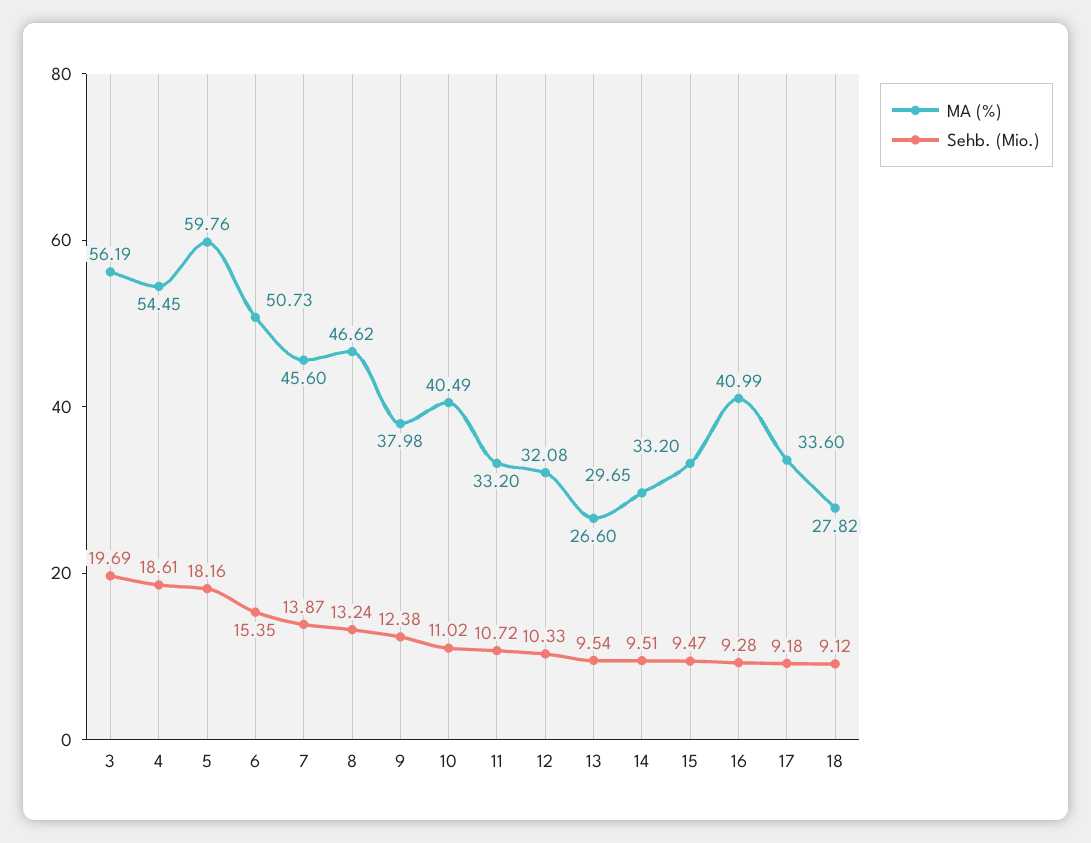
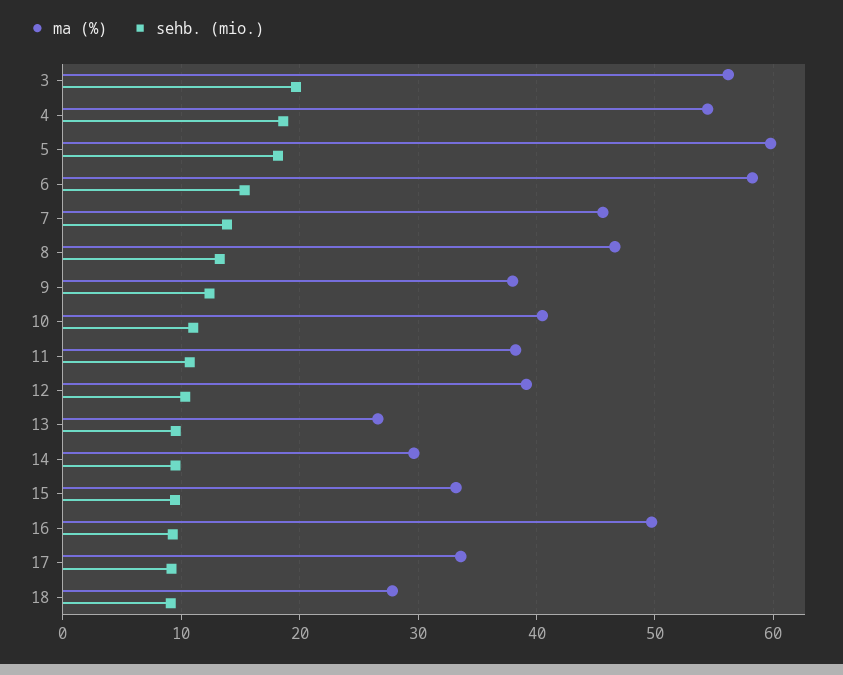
  {
    "MA (%)": {
      "3": 56.19,
      "4": 54.45,
      "5": 59.76,
-     "6": 50.73,
+     "6": 58,
      "7": 45.6,
      "8": 46.62,
      "9": 37.98,
      "10": 40.49,
-     "11": 33.2,
+     "11": 38,
-     "12": 32.08,
+     "12": 39,
      "13": 26.6,
      "14": 29.65,
      "15": 33.2,
-     "16": 40.99,
+     "16": 50,
      "17": 33.6,
      "18": 27.82
    },
    "Sehb. (Mio.)": {
      "3": 19.69,
      "4": 18.61,
      "5": 18.16,
      "6": 15.35,
      "7": 13.87,
      "8": 13.24,
      "9": 12.38,
      "10": 11.02,
      "11": 10.72,
      "12": 10.33,
      "13": 9.54,
      "14": 9.51,
      "15": 9.47,
      "16": 9.28,
      "17": 9.18,
      "18": 9.12
    }
  }

